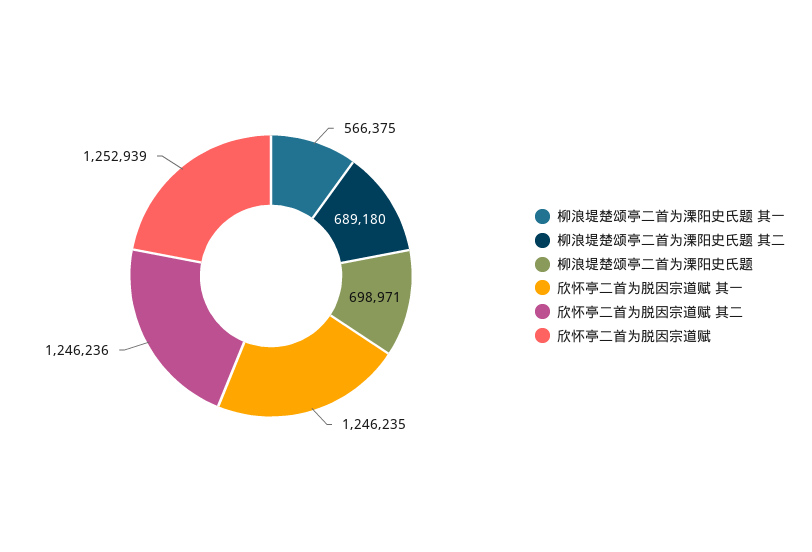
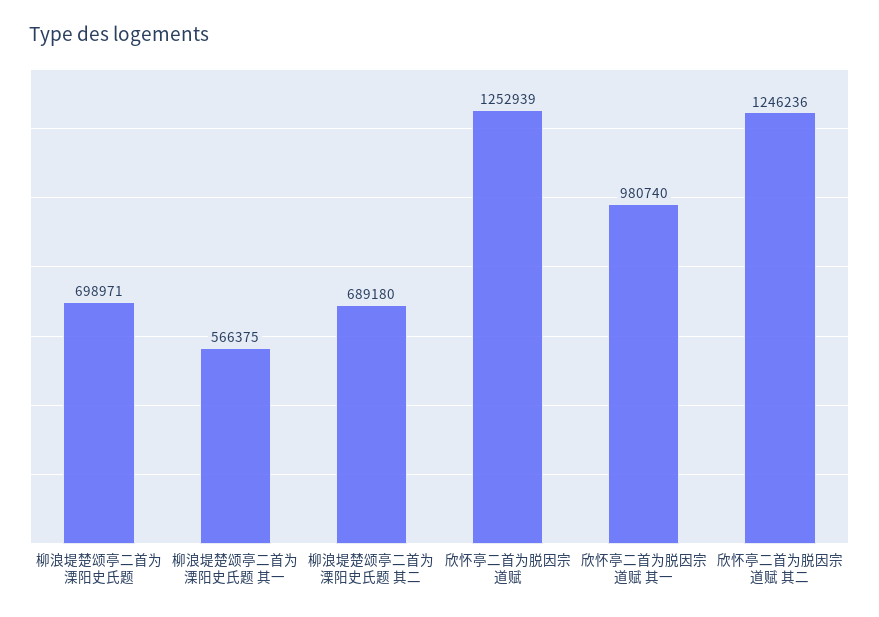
  {
    "柳浪堤楚颂亭二首为溧阳史氏题 其一": 566375,
    "柳浪堤楚颂亭二首为溧阳史氏题 其二": 689180,
    "柳浪堤楚颂亭二首为溧阳史氏题": 698971,
-   "欣怀亭二首为脱因宗道赋 其一": 1246235,
+   "欣怀亭二首为脱因宗道赋 其一": 980740,
    "欣怀亭二首为脱因宗道赋 其二": 1246236,
    "欣怀亭二首为脱因宗道赋": 1252939
  }

